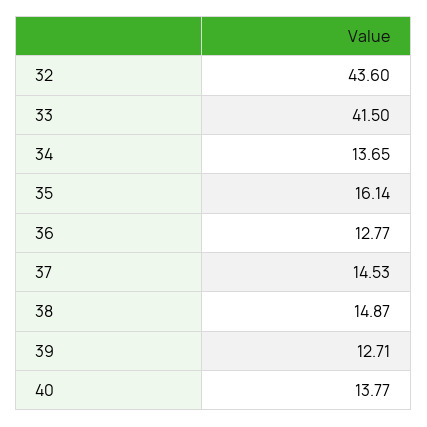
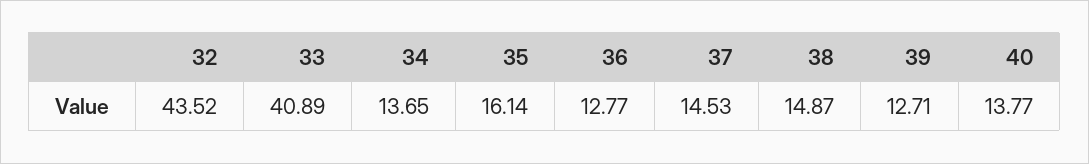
  {
-   "32": 43.6,
+   "32": 43.52,
-   "33": 41.5,
+   "33": 40.89,
    "34": 13.65,
    "35": 16.14,
    "36": 12.77,
    "37": 14.53,
    "38": 14.87,
    "39": 12.71,
    "40": 13.77
  }

